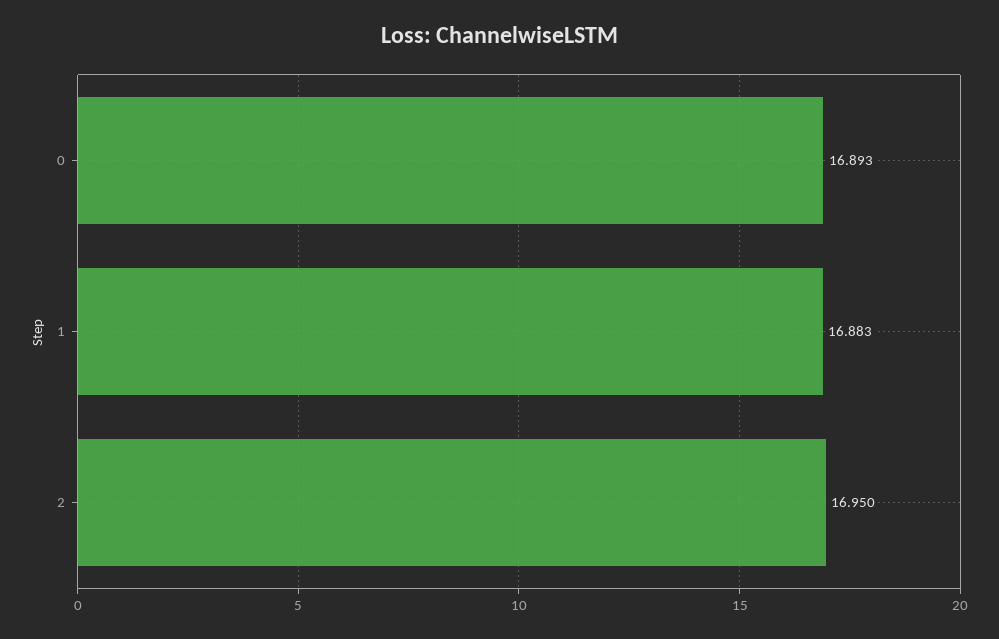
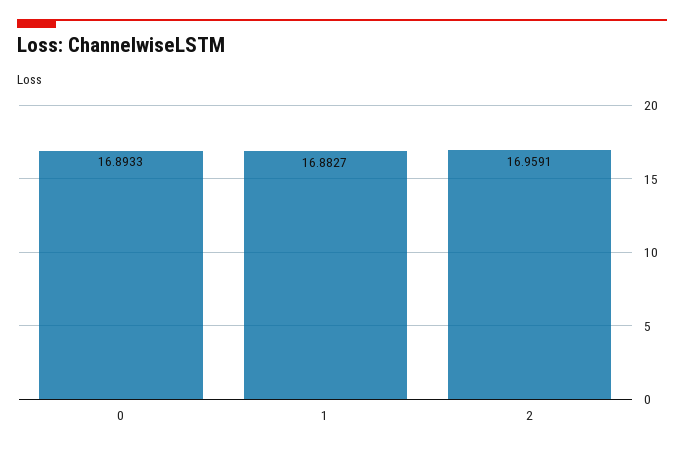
  {
    "0": 16.8933,
    "1": 16.8827,
-   "2": 16.95
+   "2": 16.9591
  }

